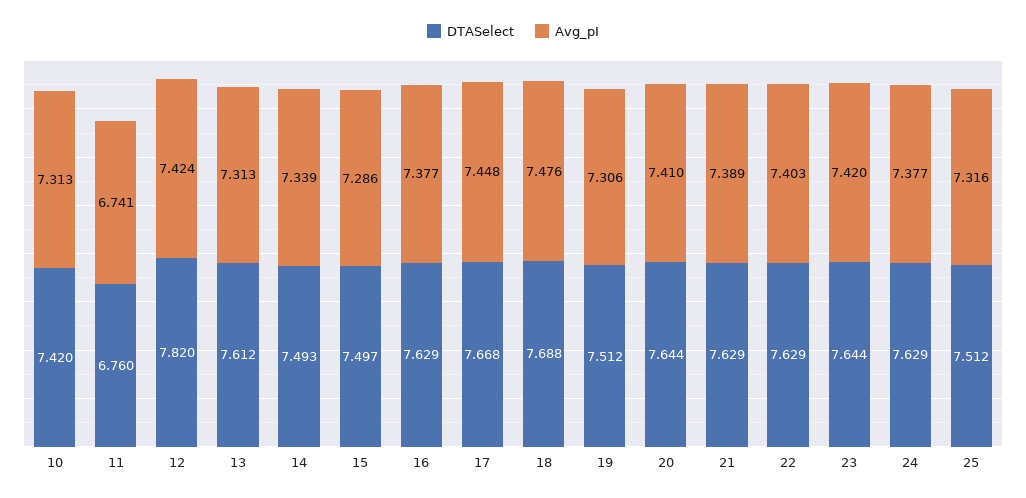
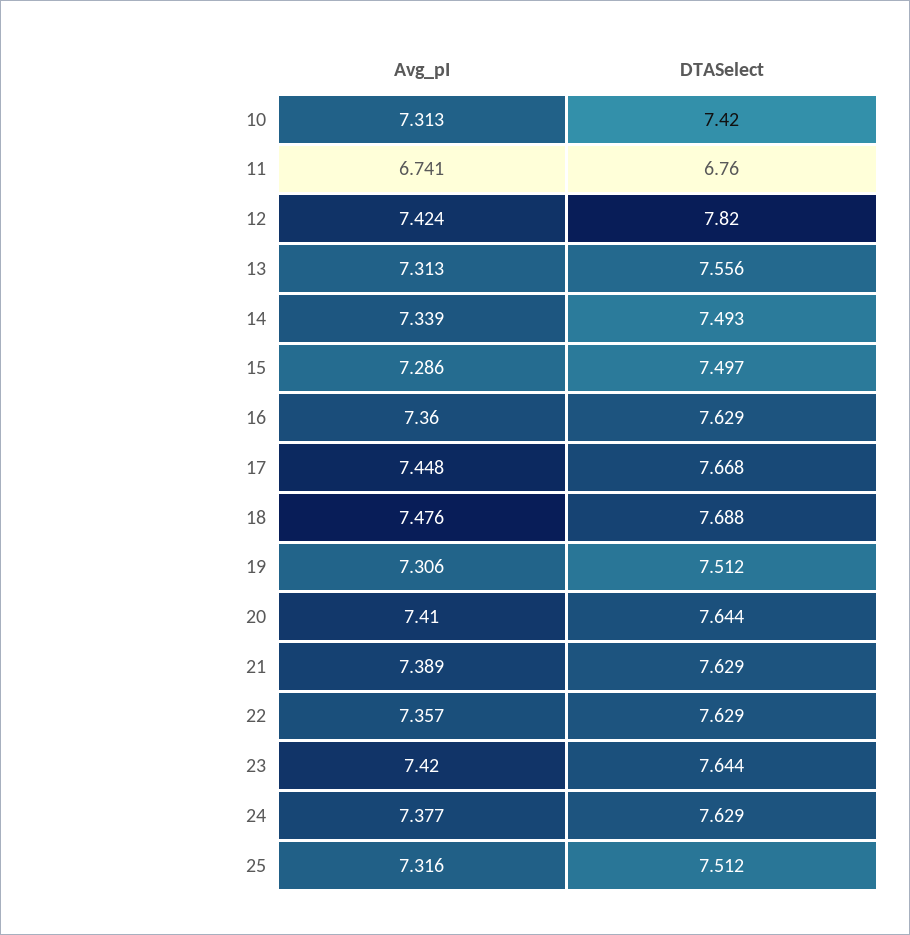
  {
    "DTASelect": {
      "10": 7.42,
      "11": 6.76,
      "12": 7.82,
-     "13": 7.612,
+     "13": 7.556,
      "14": 7.493,
      "15": 7.497,
      "16": 7.629,
      "17": 7.668,
      "18": 7.688,
      "19": 7.512,
      "20": 7.644,
      "21": 7.629,
      "22": 7.629,
      "23": 7.644,
      "24": 7.629,
      "25": 7.512
    },
    "Avg_pI": {
      "10": 7.313,
      "11": 6.741,
      "12": 7.424,
      "13": 7.313,
      "14": 7.339,
      "15": 7.286,
-     "16": 7.377,
+     "16": 7.36,
      "17": 7.448,
      "18": 7.476,
      "19": 7.306,
      "20": 7.41,
      "21": 7.389,
-     "22": 7.403,
+     "22": 7.357,
      "23": 7.42,
      "24": 7.377,
      "25": 7.316
    }
  }

